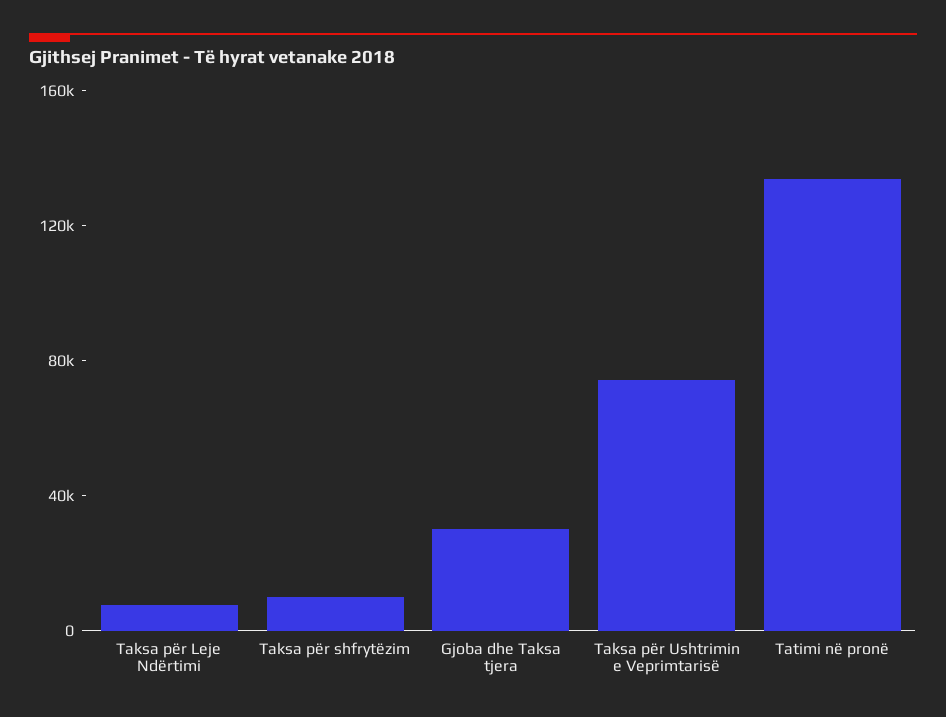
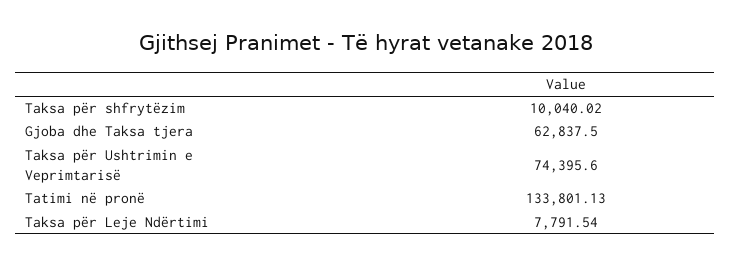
  {
    "Taksa për Leje Ndërtimi": 7791.54,
    "Taksa për shfrytëzim": 10040.02,
-   "Gjoba dhe Taksa tjera": 30000,
+   "Gjoba dhe Taksa tjera": 62837.5,
    "Taksa për Ushtrimin e Veprimtarisë": 74395.6,
    "Tatimi në pronë": 133801.13
  }

